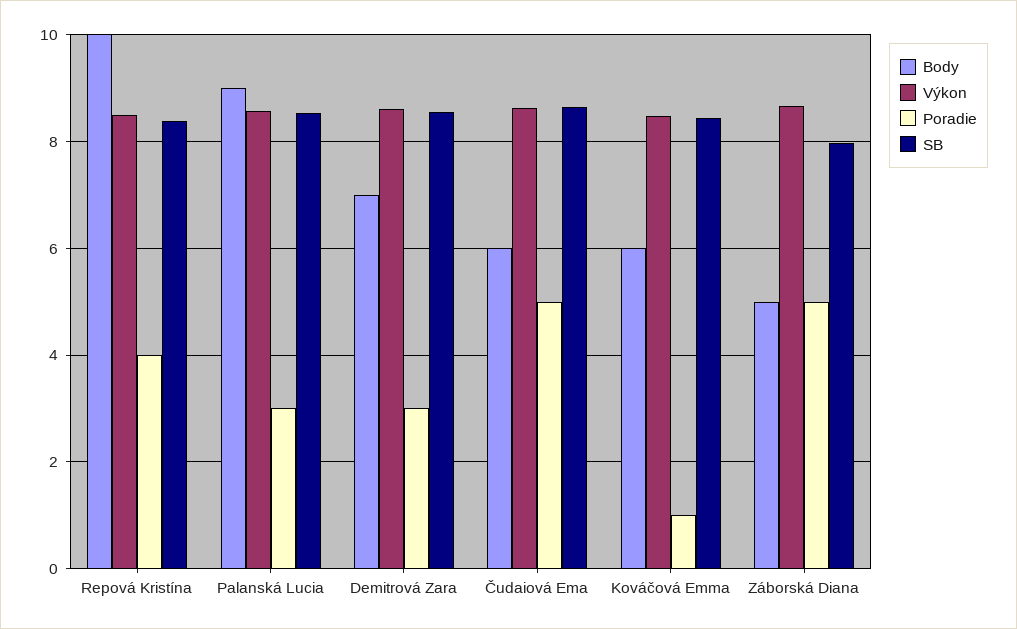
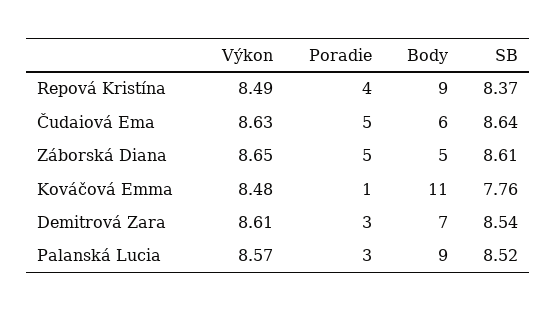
  {
    "Body": {
-     "Repová Kristína": 10,
+     "Repová Kristína": 9,
      "Palanská Lucia": 9,
      "Demitrová Zara": 7,
      "Čudaiová Ema": 6,
-     "Kováčová Emma": 6,
+     "Kováčová Emma": 11,
      "Záborská Diana": 5
    },
    "Výkon": {
      "Repová Kristína": 8.49,
      "Palanská Lucia": 8.57,
      "Demitrová Zara": 8.61,
      "Čudaiová Ema": 8.63,
      "Kováčová Emma": 8.48,
      "Záborská Diana": 8.65
    },
    "Poradie": {
      "Repová Kristína": 4,
      "Palanská Lucia": 3,
      "Demitrová Zara": 3,
      "Čudaiová Ema": 5,
      "Kováčová Emma": 1,
      "Záborská Diana": 5
    },
    "SB": {
      "Repová Kristína": 8.37,
      "Palanská Lucia": 8.52,
      "Demitrová Zara": 8.54,
      "Čudaiová Ema": 8.64,
-     "Kováčová Emma": 8.4,
+     "Kováčová Emma": 7.76,
-     "Záborská Diana": 8
+     "Záborská Diana": 8.61
    }
  }

